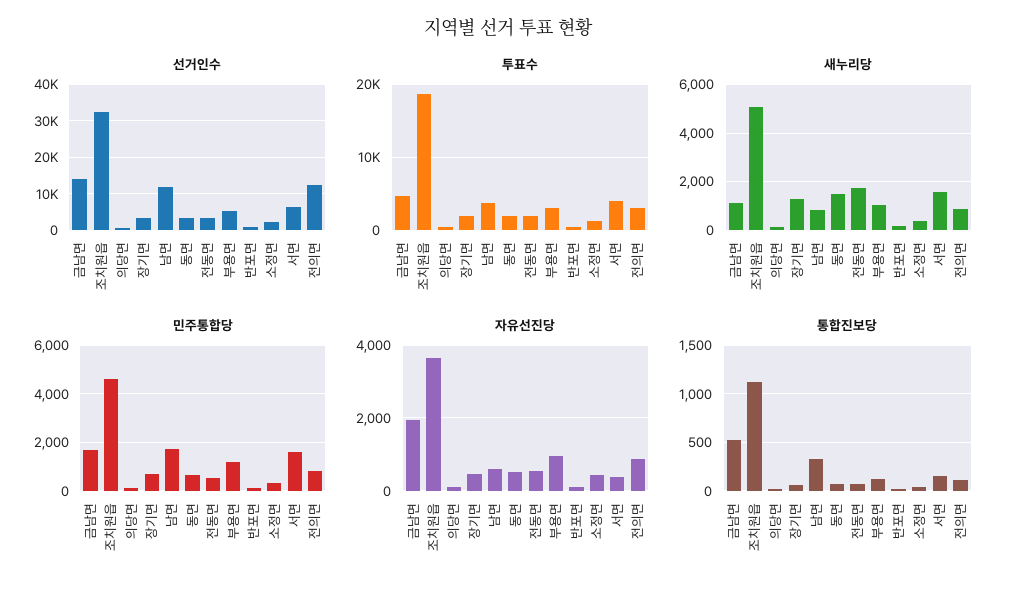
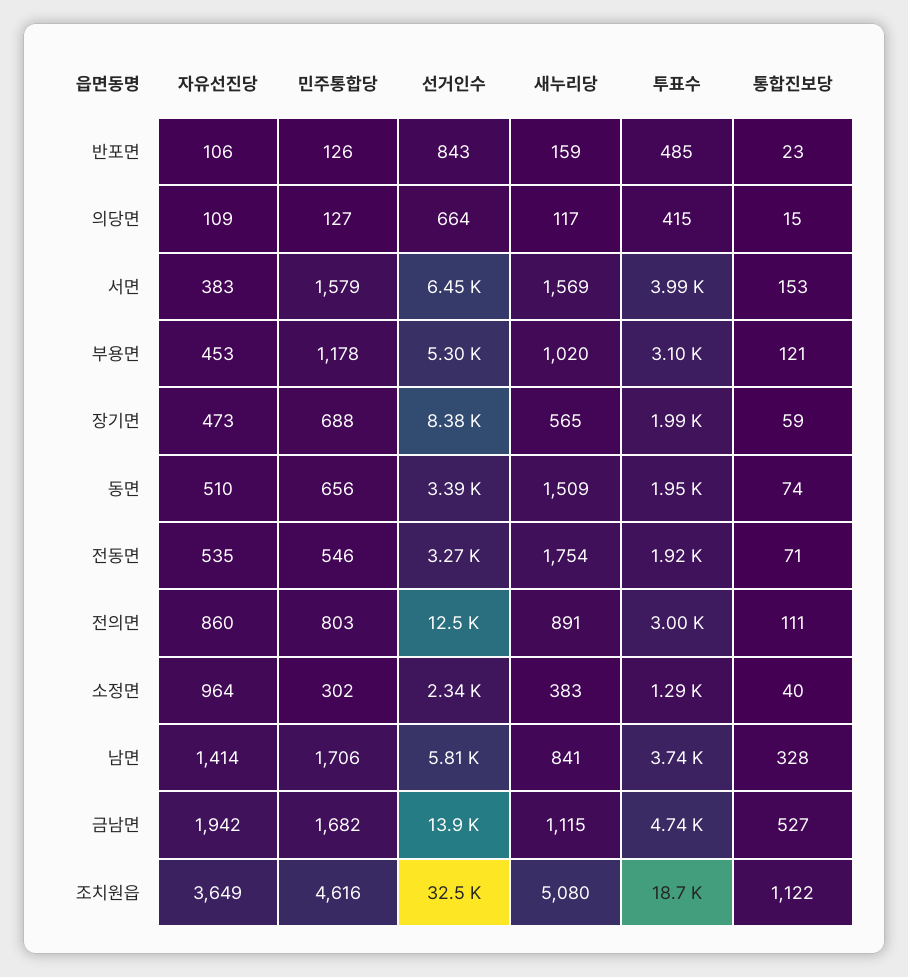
  {
    "선거인수": {
      "금남면": 13900,
      "조치원읍": 32500,
      "의당면": 664,
-     "장기면": 4000,
+     "장기면": 8380,
-     "남면": 12000,
+     "남면": 5810,
      "동면": 3390,
      "전동면": 3270,
      "부용면": 5300,
      "반포면": 843,
      "소정면": 2340,
      "서면": 6450,
      "전의면": 12500
    },
    "투표수": {
      "금남면": 4740,
      "조치원읍": 18700,
      "의당면": 415,
      "장기면": 1990,
      "남면": 3740,
      "동면": 1950,
      "전동면": 1920,
      "부용면": 3100,
      "반포면": 485,
      "소정면": 1290,
      "서면": 3990,
      "전의면": 3000
    },
    "새누리당": {
      "금남면": 1115,
      "조치원읍": 5080,
      "의당면": 117,
-     "장기면": 1250,
+     "장기면": 565,
      "남면": 841,
      "동면": 1509,
      "전동면": 1754,
      "부용면": 1020,
      "반포면": 159,
      "소정면": 383,
      "서면": 1569,
      "전의면": 891
    },
    "민주통합당": {
      "금남면": 1682,
      "조치원읍": 4616,
      "의당면": 127,
      "장기면": 688,
      "남면": 1706,
      "동면": 656,
      "전동면": 546,
      "부용면": 1178,
      "반포면": 126,
      "소정면": 302,
      "서면": 1579,
      "전의면": 803
    },
    "자유선진당": {
      "금남면": 1942,
      "조치원읍": 3649,
      "의당면": 109,
      "장기면": 473,
-     "남면": 600,
+     "남면": 1414,
      "동면": 510,
      "전동면": 535,
-     "부용면": 1000,
+     "부용면": 453,
      "반포면": 106,
-     "소정면": 400,
+     "소정면": 964,
      "서면": 383,
      "전의면": 860
    },
    "통합진보당": {
      "금남면": 527,
      "조치원읍": 1122,
      "의당면": 15,
      "장기면": 59,
      "남면": 328,
      "동면": 74,
      "전동면": 71,
      "부용면": 121,
      "반포면": 23,
      "소정면": 40,
      "서면": 153,
      "전의면": 111
    }
  }

